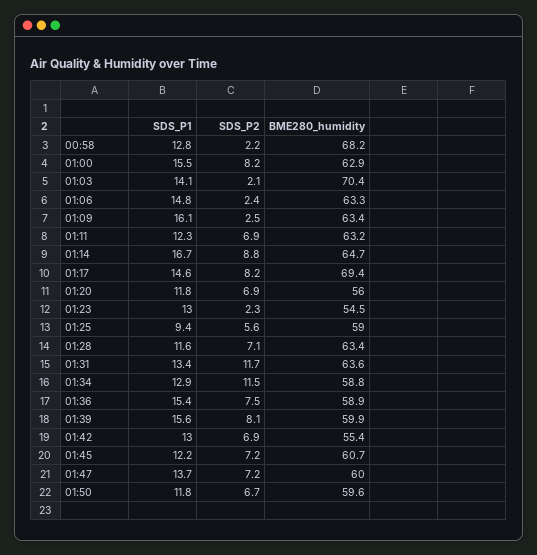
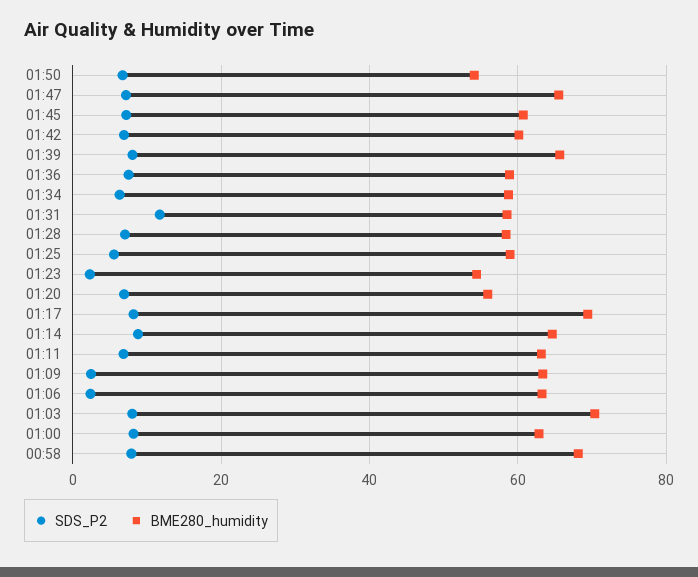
  {
-   "SDS_P1": {
-     "00:58": 12.8,
-     "01:00": 15.5,
-     "01:03": 14.1,
-     "01:06": 14.8,
-     "01:09": 16.1,
-     "01:11": 12.3,
-     "01:14": 16.7,
-     "01:17": 14.6,
-     "01:20": 11.8,
-     "01:23": 13,
-     "01:25": 9.4,
-     "01:28": 11.6,
-     "01:31": 13.4,
-     "01:34": 12.9,
-     "01:36": 15.4,
-     "01:39": 15.6,
-     "01:42": 13,
-     "01:45": 12.2,
-     "01:47": 13.7,
-     "01:50": 11.8
-   },
    "SDS_P2": {
-     "00:58": 2.2,
+     "00:58": 8,
      "01:00": 8.2,
-     "01:03": 2.1,
+     "01:03": 8,
      "01:06": 2.4,
      "01:09": 2.5,
      "01:11": 6.9,
      "01:14": 8.8,
      "01:17": 8.2,
      "01:20": 6.9,
      "01:23": 2.3,
      "01:25": 5.6,
      "01:28": 7.1,
      "01:31": 11.7,
-     "01:34": 11.5,
+     "01:34": 6,
      "01:36": 7.5,
      "01:39": 8.1,
      "01:42": 6.9,
      "01:45": 7.2,
      "01:47": 7.2,
      "01:50": 6.7
    },
    "BME280_humidity": {
      "00:58": 68.2,
      "01:00": 62.9,
      "01:03": 70.4,
      "01:06": 63.3,
      "01:09": 63.4,
      "01:11": 63.2,
      "01:14": 64.7,
      "01:17": 69.4,
      "01:20": 56,
      "01:23": 54.5,
      "01:25": 59,
-     "01:28": 63.4,
+     "01:28": 58,
-     "01:31": 63.6,
+     "01:31": 58,
      "01:34": 58.8,
      "01:36": 58.9,
-     "01:39": 59.9,
+     "01:39": 66,
-     "01:42": 55.4,
+     "01:42": 60,
      "01:45": 60.7,
-     "01:47": 60,
+     "01:47": 66,
-     "01:50": 59.6
+     "01:50": 54
    }
  }

